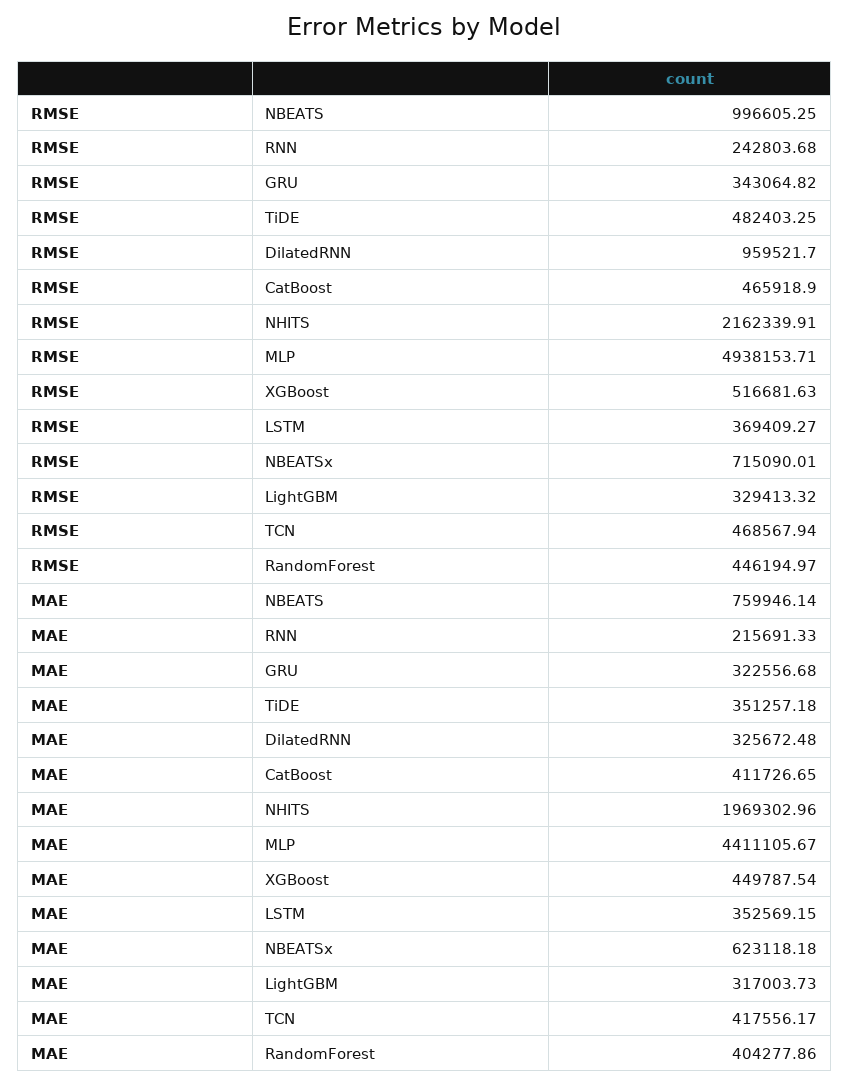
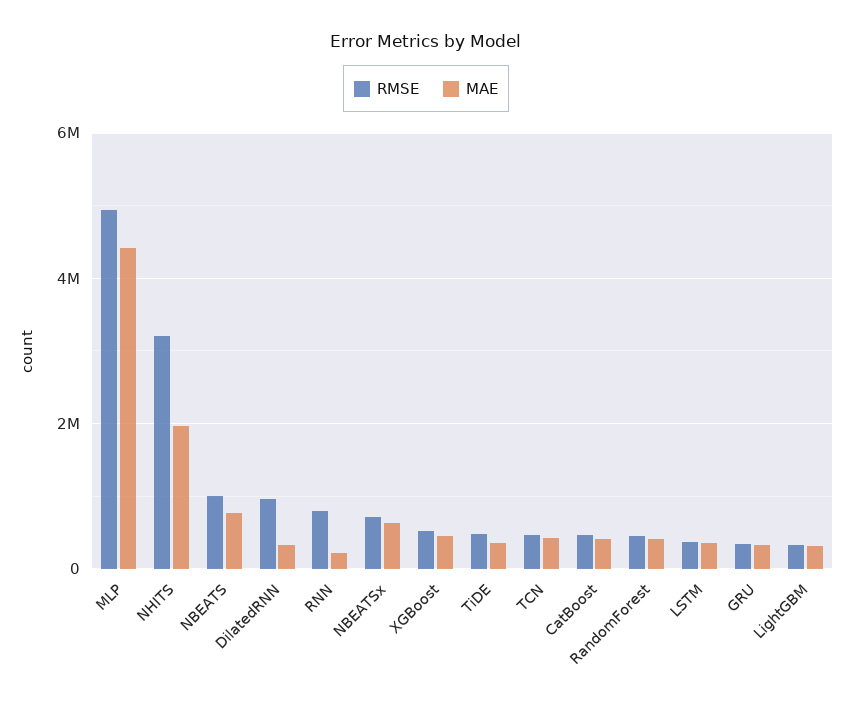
  {
    "RMSE": {
      "NBEATS": 996605.25,
-     "RNN": 242803.68,
+     "RNN": 800000,
      "GRU": 343064.82,
      "TiDE": 482403.25,
      "DilatedRNN": 959521.7,
      "CatBoost": 465918.9,
-     "NHITS": 2162339.91,
+     "NHITS": 3200000,
      "MLP": 4938153.71,
      "XGBoost": 516681.63,
      "LSTM": 369409.27,
      "NBEATSx": 715090.01,
      "LightGBM": 329413.32,
      "TCN": 468567.94,
      "RandomForest": 446194.97
    },
    "MAE": {
      "NBEATS": 759946.14,
      "RNN": 215691.33,
      "GRU": 322556.68,
      "TiDE": 351257.18,
      "DilatedRNN": 325672.48,
      "CatBoost": 411726.65,
      "NHITS": 1969302.96,
      "MLP": 4411105.67,
      "XGBoost": 449787.54,
      "LSTM": 352569.15,
      "NBEATSx": 623118.18,
      "LightGBM": 317003.73,
      "TCN": 417556.17,
      "RandomForest": 404277.86
    }
  }

